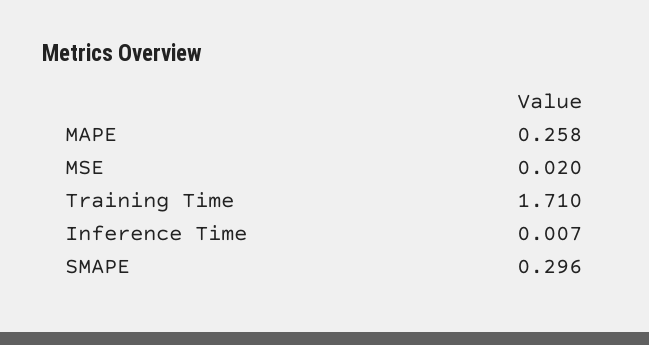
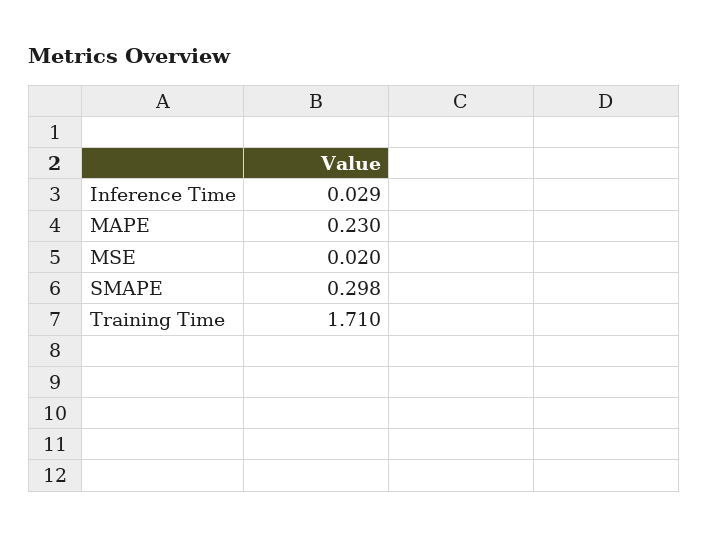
  {
-   "MAPE": 0.258,
+   "MAPE": 0.23,
    "MSE": 0.02,
    "Training Time": 1.71,
-   "Inference Time": 0.007,
+   "Inference Time": 0.029,
-   "SMAPE": 0.296
+   "SMAPE": 0.298
  }

